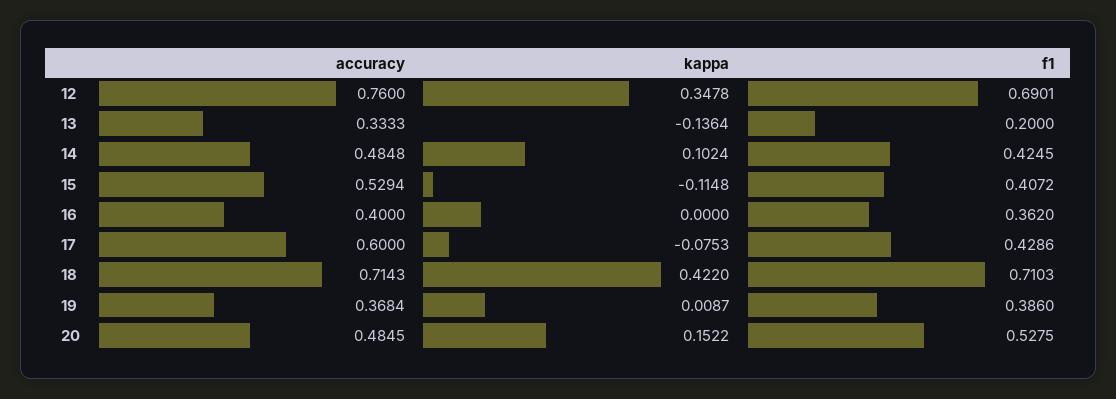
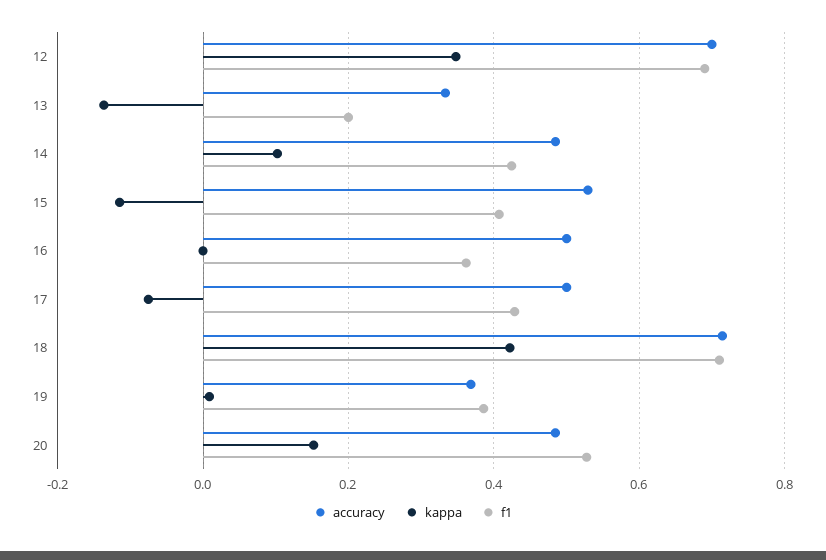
  {
    "accuracy": {
-     "12": 0.76,
+     "12": 0.7,
      "13": 0.3333,
      "14": 0.4848,
      "15": 0.5294,
-     "16": 0.4,
+     "16": 0.5,
-     "17": 0.6,
+     "17": 0.5,
      "18": 0.7143,
      "19": 0.3684,
      "20": 0.4845
    },
    "kappa": {
      "12": 0.3478,
      "13": -0.1364,
      "14": 0.1024,
      "15": -0.1148,
      "16": 0,
      "17": -0.0753,
      "18": 0.422,
      "19": 0.0087,
      "20": 0.1522
    },
    "f1": {
      "12": 0.6901,
      "13": 0.2,
      "14": 0.4245,
      "15": 0.4072,
      "16": 0.362,
      "17": 0.4286,
      "18": 0.7103,
      "19": 0.386,
      "20": 0.5275
    }
  }

